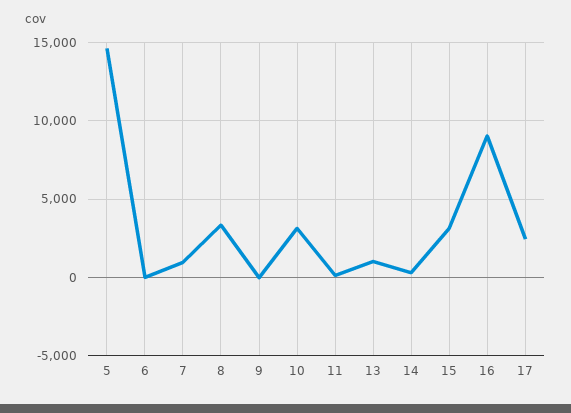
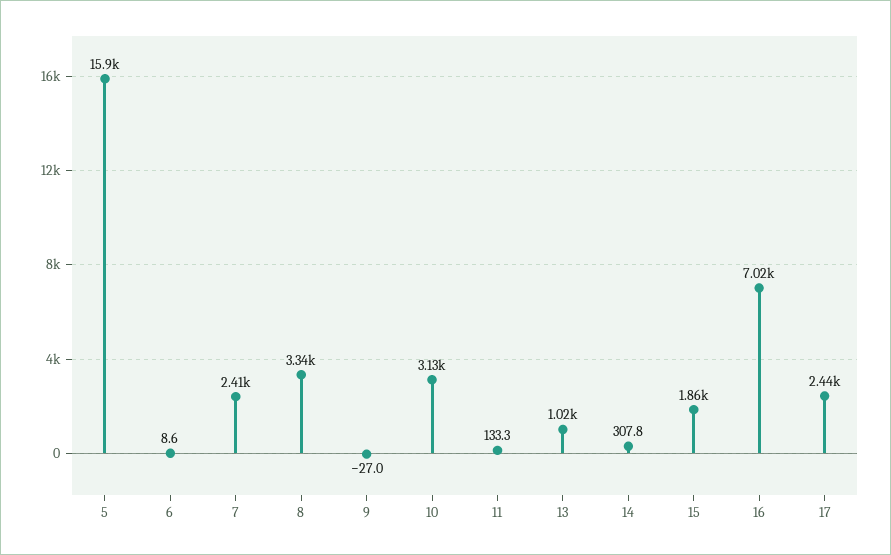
  {
-   "5": 14500,
+   "5": 15900,
    "6": 8.6,
-   "7": 1000,
+   "7": 2410,
    "8": 3340,
    "9": -27,
    "10": 3130,
    "11": 133.3,
    "13": 1020,
    "14": 307.8,
-   "15": 3000,
+   "15": 1860,
-   "16": 9000,
+   "16": 7020,
    "17": 2440
  }

